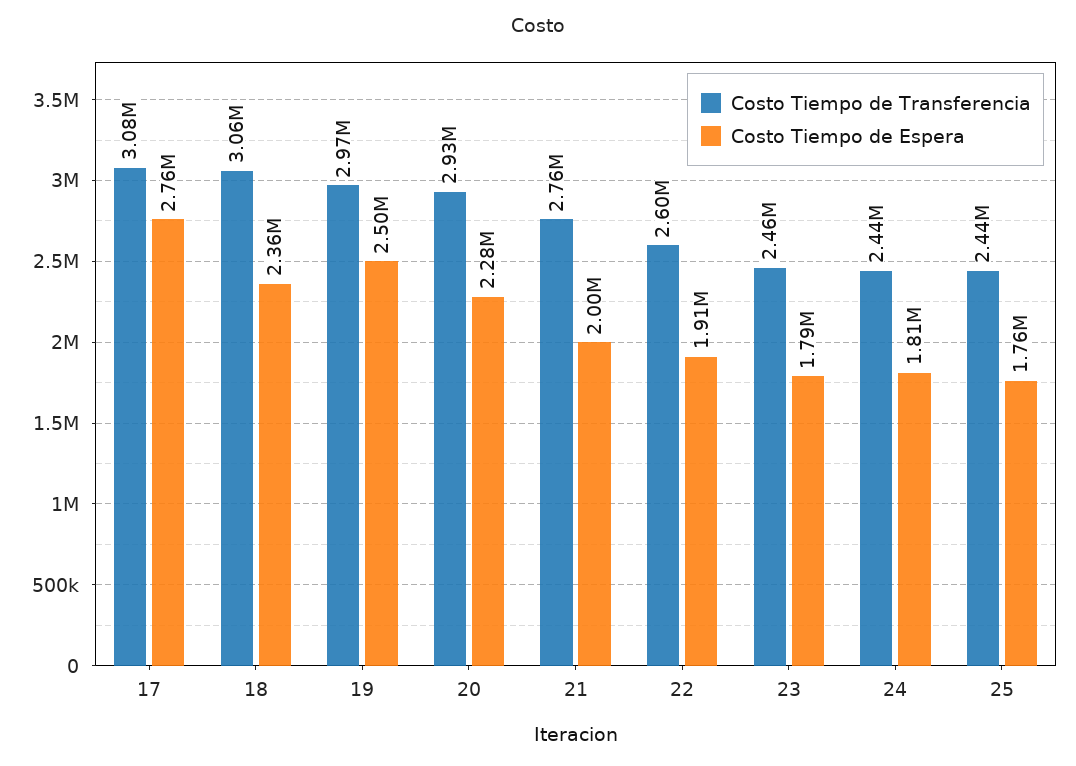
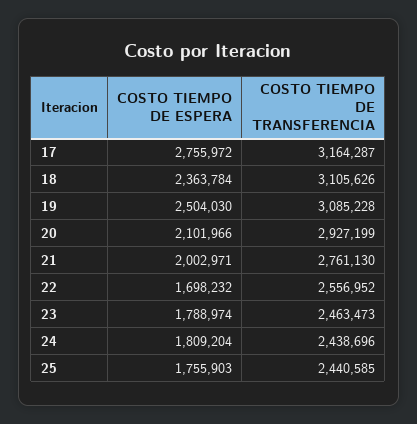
  {
    "Costo Tiempo de Transferencia": {
-     "17": 3080000,
+     "17": 3164287,
-     "18": 3060000,
+     "18": 3105626,
-     "19": 2970000,
+     "19": 3085228,
      "20": 2927199,
      "21": 2761130,
-     "22": 2600000,
+     "22": 2556952,
      "23": 2463473,
      "24": 2438696,
      "25": 2440585
    },
    "Costo Tiempo de Espera": {
      "17": 2755972,
      "18": 2363784,
      "19": 2504030,
-     "20": 2280000,
+     "20": 2101966,
      "21": 2002971,
-     "22": 1910000,
+     "22": 1698232,
      "23": 1788974,
      "24": 1809204,
      "25": 1755903
    }
  }

